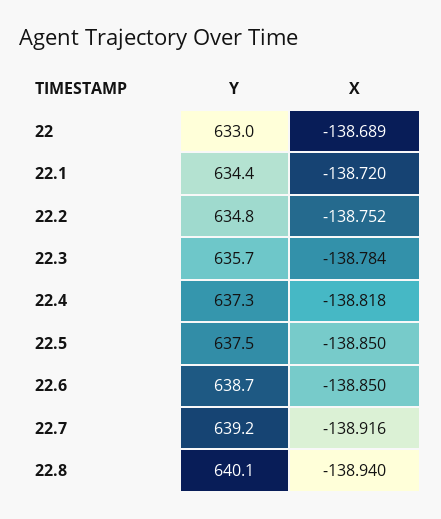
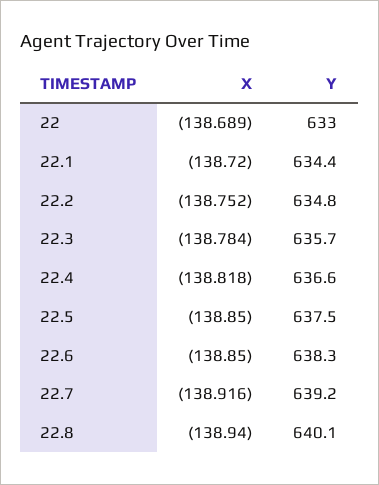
  {
    "Y": {
      "22": 633,
      "22.1": 634.4,
      "22.2": 634.8,
      "22.3": 635.7,
-     "22.4": 637.3,
+     "22.4": 636.6,
      "22.5": 637.5,
-     "22.6": 638.7,
+     "22.6": 638.3,
      "22.7": 639.2,
      "22.8": 640.1
    },
    "X": {
      "22": -138.689,
      "22.1": -138.72,
      "22.2": -138.752,
      "22.3": -138.784,
      "22.4": -138.818,
      "22.5": -138.85,
      "22.6": -138.85,
      "22.7": -138.916,
      "22.8": -138.94
    }
  }

